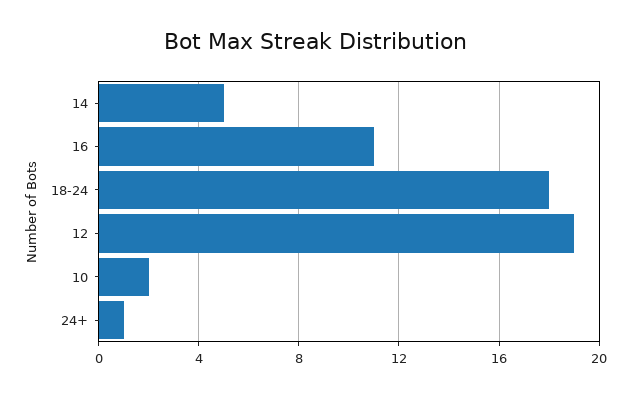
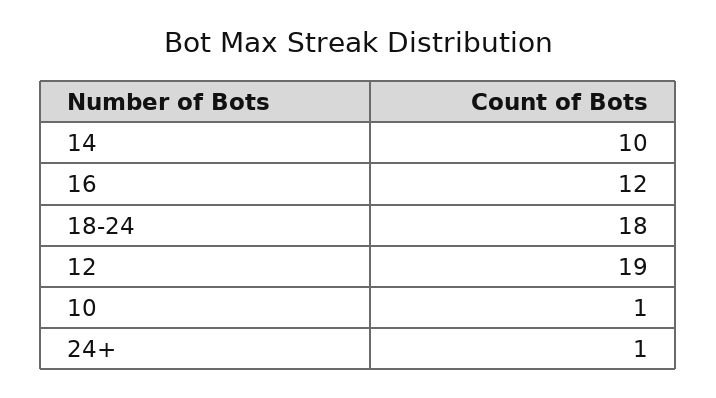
  {
-   "14": 5,
+   "14": 10,
-   "16": 11,
+   "16": 12,
    "18-24": 18,
    "12": 19,
-   "10": 2,
+   "10": 1,
    "24+": 1
  }

